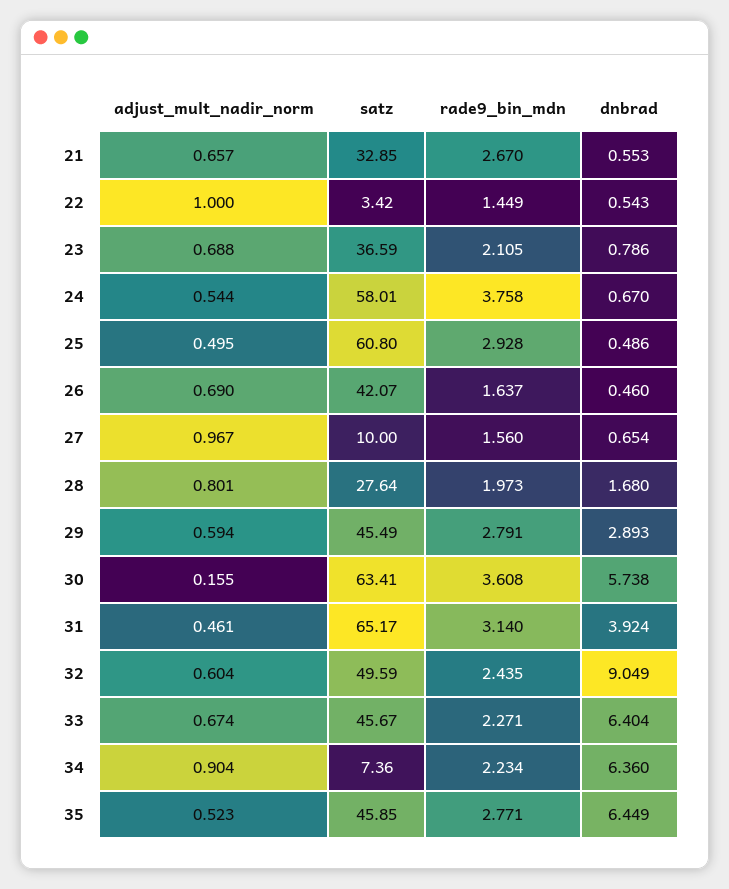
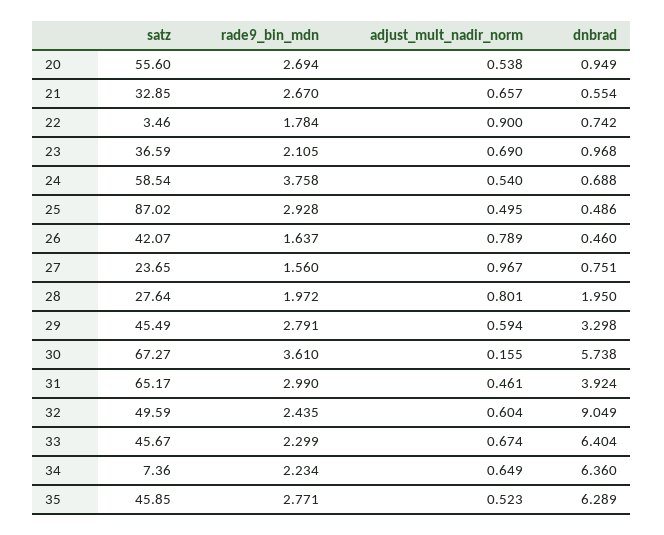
  {
    "adjust_mult_nadir_norm": {
      "21": 0.657,
-     "22": 1,
+     "22": 0.9,
-     "23": 0.688,
+     "23": 0.69,
-     "24": 0.544,
+     "24": 0.54,
      "25": 0.495,
-     "26": 0.69,
+     "26": 0.789,
      "27": 0.967,
      "28": 0.801,
      "29": 0.594,
      "30": 0.155,
      "31": 0.461,
      "32": 0.604,
      "33": 0.674,
-     "34": 0.904,
+     "34": 0.649,
-     "35": 0.523
+     "35": 0.523,
+     "20": 0.538
    },
    "satz": {
      "21": 32.85,
-     "22": 3.42,
+     "22": 3.46,
      "23": 36.59,
-     "24": 58.01,
+     "24": 58.54,
-     "25": 60.8,
+     "25": 87.02,
      "26": 42.07,
-     "27": 10,
+     "27": 23.65,
      "28": 27.64,
      "29": 45.49,
-     "30": 63.41,
+     "30": 67.27,
      "31": 65.17,
      "32": 49.59,
      "33": 45.67,
      "34": 7.36,
-     "35": 45.85
+     "35": 45.85,
+     "20": 55.6
    },
    "rade9_bin_mdn": {
      "21": 2.67,
-     "22": 1.449,
+     "22": 1.784,
      "23": 2.105,
      "24": 3.758,
      "25": 2.928,
      "26": 1.637,
      "27": 1.56,
-     "28": 1.973,
+     "28": 1.972,
      "29": 2.791,
-     "30": 3.608,
+     "30": 3.61,
-     "31": 3.14,
+     "31": 2.99,
      "32": 2.435,
-     "33": 2.271,
+     "33": 2.299,
      "34": 2.234,
-     "35": 2.771
+     "35": 2.771,
+     "20": 2.694
    },
    "dnbrad": {
-     "21": 0.553,
+     "21": 0.554,
-     "22": 0.543,
+     "22": 0.742,
-     "23": 0.786,
+     "23": 0.968,
-     "24": 0.67,
+     "24": 0.688,
      "25": 0.486,
      "26": 0.46,
-     "27": 0.654,
+     "27": 0.751,
-     "28": 1.68,
+     "28": 1.95,
-     "29": 2.893,
+     "29": 3.298,
      "30": 5.738,
      "31": 3.924,
      "32": 9.049,
      "33": 6.404,
      "34": 6.36,
-     "35": 6.449
+     "35": 6.289,
+     "20": 0.949
    }
  }

